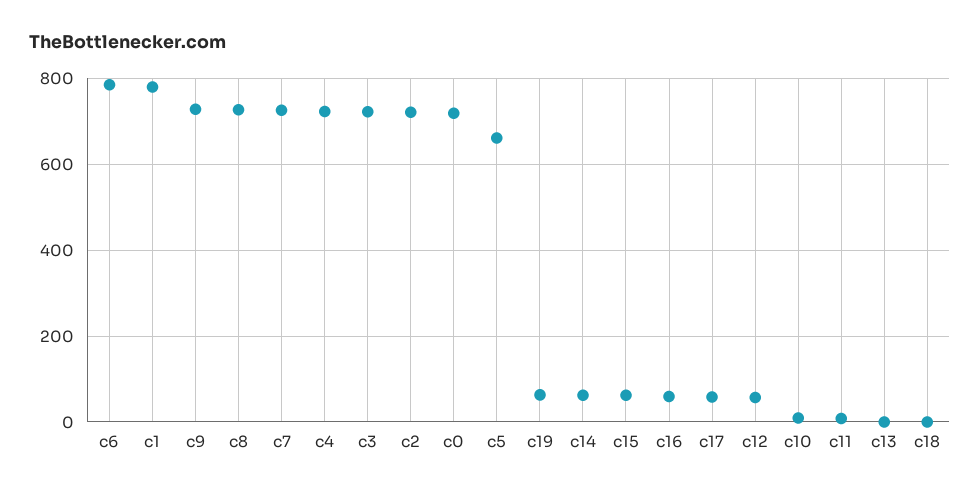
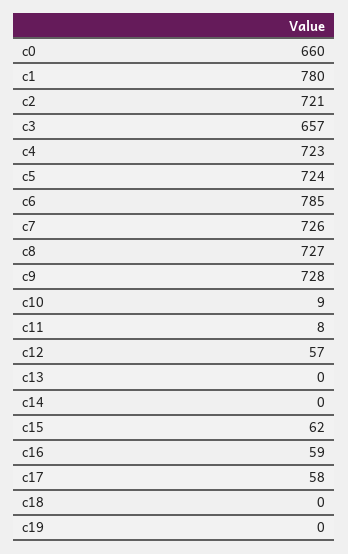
  {
    "c6": 785,
    "c1": 780,
    "c9": 728,
    "c8": 727,
    "c7": 726,
    "c4": 723,
-   "c3": 720,
+   "c3": 657,
    "c2": 721,
-   "c0": 720,
+   "c0": 660,
-   "c5": 660,
+   "c5": 724,
-   "c19": 60,
+   "c19": 0,
-   "c14": 60,
+   "c14": 0,
    "c15": 62,
    "c16": 59,
    "c17": 58,
    "c12": 57,
    "c10": 9,
    "c11": 8,
    "c13": 0,
    "c18": 0
  }

